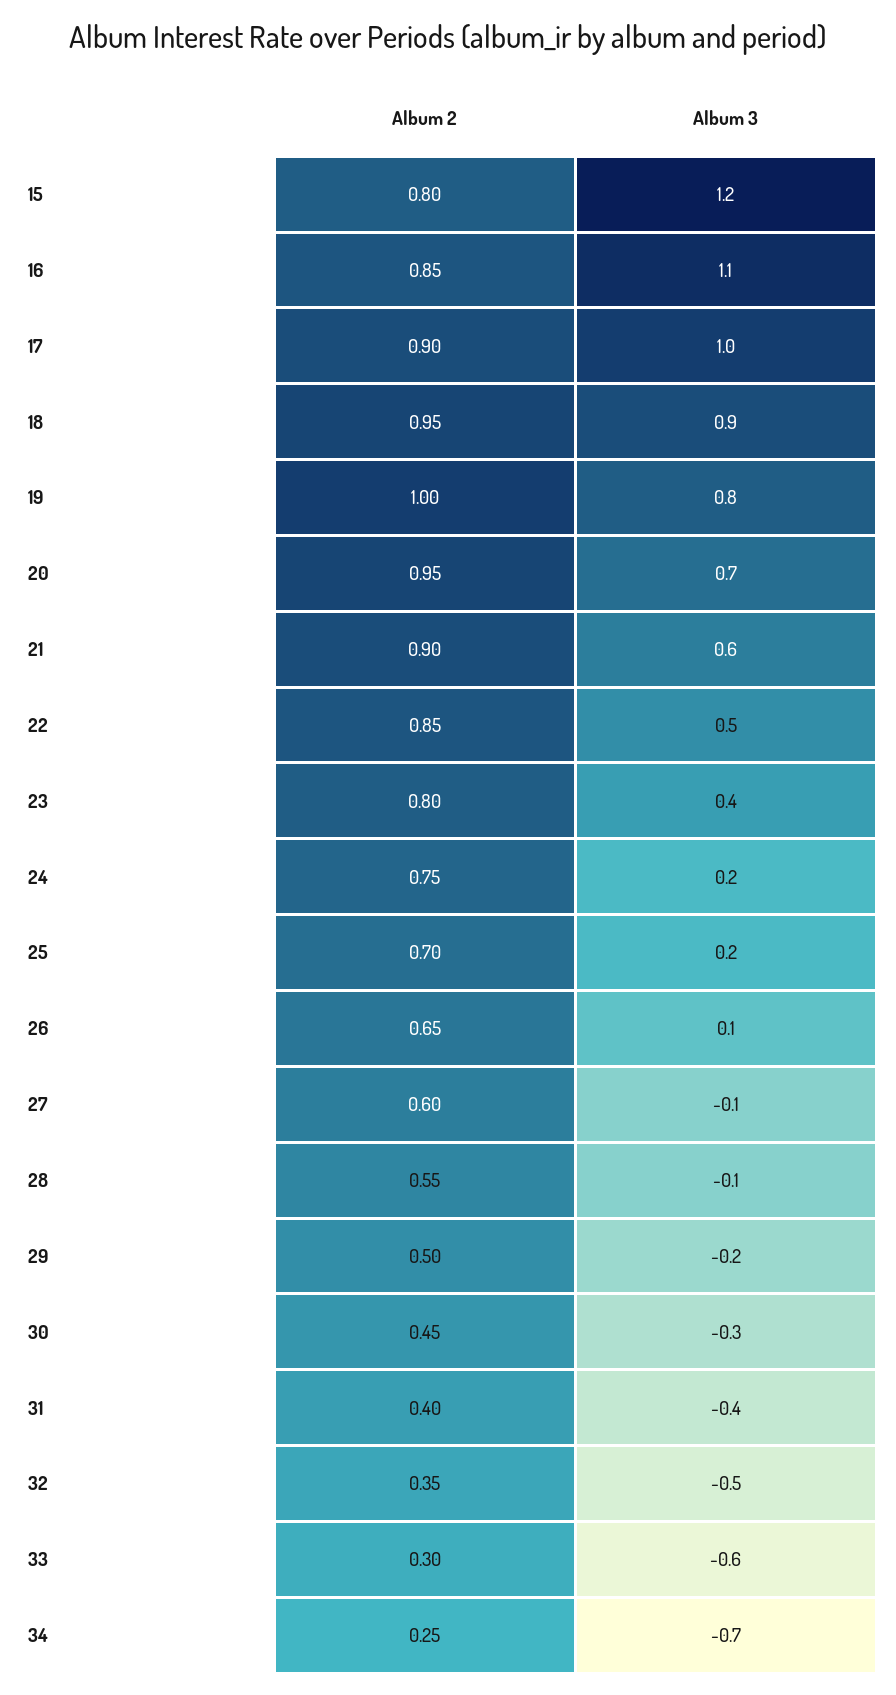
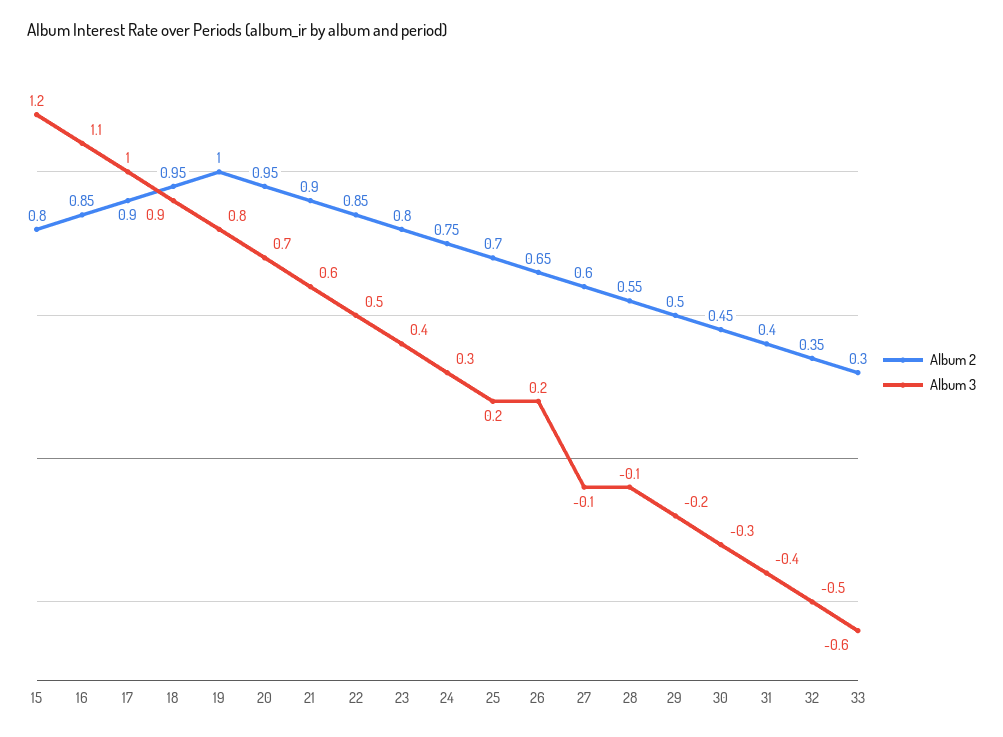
  {
    "Album 2": {
      "15": 0.8,
      "16": 0.85,
      "17": 0.9,
      "18": 0.95,
      "19": 1,
      "20": 0.95,
      "21": 0.9,
      "22": 0.85,
      "23": 0.8,
      "24": 0.75,
      "25": 0.7,
      "26": 0.65,
      "27": 0.6,
      "28": 0.55,
      "29": 0.5,
      "30": 0.45,
      "31": 0.4,
      "32": 0.35,
-     "33": 0.3,
+     "33": 0.3
-     "34": 0.25
    },
    "Album 3": {
      "15": 1.2,
      "16": 1.1,
      "17": 1,
      "18": 0.9,
      "19": 0.8,
      "20": 0.7,
      "21": 0.6,
      "22": 0.5,
      "23": 0.4,
-     "24": 0.2,
+     "24": 0.3,
      "25": 0.2,
-     "26": 0.1,
+     "26": 0.2,
      "27": -0.1,
      "28": -0.1,
      "29": -0.2,
      "30": -0.3,
      "31": -0.4,
      "32": -0.5,
-     "33": -0.6,
+     "33": -0.6
-     "34": -0.7
    }
  }

